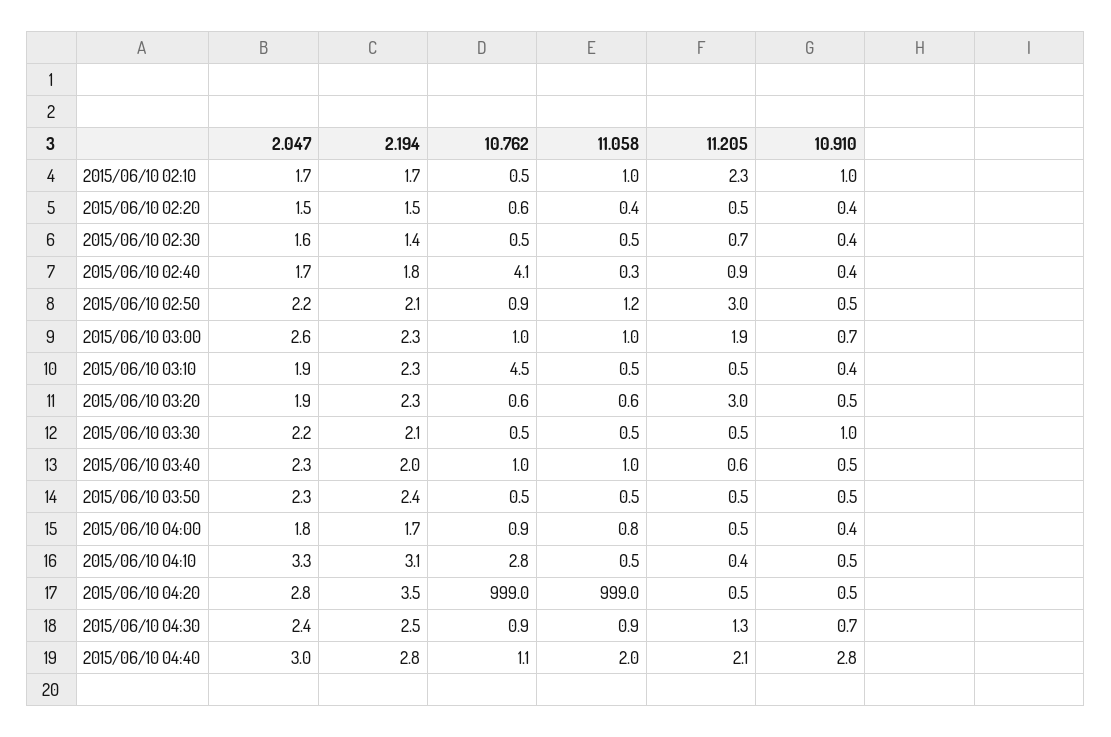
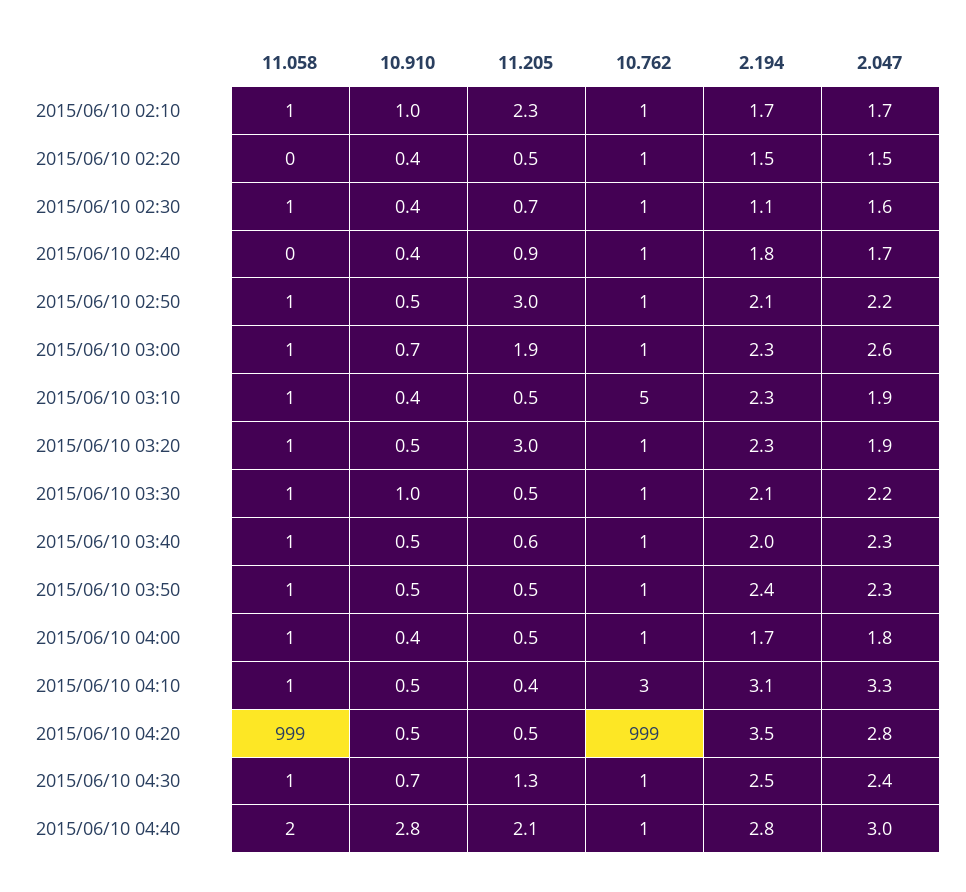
  {
    "2.047": {
      "2015/06/10 02:10": 1.7,
      "2015/06/10 02:20": 1.5,
      "2015/06/10 02:30": 1.6,
      "2015/06/10 02:40": 1.7,
      "2015/06/10 02:50": 2.2,
      "2015/06/10 03:00": 2.6,
      "2015/06/10 03:10": 1.9,
      "2015/06/10 03:20": 1.9,
      "2015/06/10 03:30": 2.2,
      "2015/06/10 03:40": 2.3,
      "2015/06/10 03:50": 2.3,
      "2015/06/10 04:00": 1.8,
      "2015/06/10 04:10": 3.3,
      "2015/06/10 04:20": 2.8,
      "2015/06/10 04:30": 2.4,
      "2015/06/10 04:40": 3
    },
    "2.194": {
      "2015/06/10 02:10": 1.7,
      "2015/06/10 02:20": 1.5,
-     "2015/06/10 02:30": 1.4,
+     "2015/06/10 02:30": 1.1,
      "2015/06/10 02:40": 1.8,
      "2015/06/10 02:50": 2.1,
      "2015/06/10 03:00": 2.3,
      "2015/06/10 03:10": 2.3,
      "2015/06/10 03:20": 2.3,
      "2015/06/10 03:30": 2.1,
      "2015/06/10 03:40": 2,
      "2015/06/10 03:50": 2.4,
      "2015/06/10 04:00": 1.7,
      "2015/06/10 04:10": 3.1,
      "2015/06/10 04:20": 3.5,
      "2015/06/10 04:30": 2.5,
      "2015/06/10 04:40": 2.8
    },
    "10.762": {
      "2015/06/10 02:10": 0.5,
      "2015/06/10 02:20": 0.6,
      "2015/06/10 02:30": 0.5,
-     "2015/06/10 02:40": 4.1,
+     "2015/06/10 02:40": 1,
      "2015/06/10 02:50": 0.9,
      "2015/06/10 03:00": 1,
      "2015/06/10 03:10": 4.5,
      "2015/06/10 03:20": 0.6,
      "2015/06/10 03:30": 0.5,
      "2015/06/10 03:40": 1,
      "2015/06/10 03:50": 0.5,
      "2015/06/10 04:00": 0.9,
      "2015/06/10 04:10": 2.8,
      "2015/06/10 04:20": 999,
      "2015/06/10 04:30": 0.9,
      "2015/06/10 04:40": 1.1
    },
    "11.058": {
      "2015/06/10 02:10": 1,
      "2015/06/10 02:20": 0.4,
      "2015/06/10 02:30": 0.5,
      "2015/06/10 02:40": 0.3,
      "2015/06/10 02:50": 1.2,
      "2015/06/10 03:00": 1,
      "2015/06/10 03:10": 0.5,
      "2015/06/10 03:20": 0.6,
      "2015/06/10 03:30": 0.5,
      "2015/06/10 03:40": 1,
      "2015/06/10 03:50": 0.5,
      "2015/06/10 04:00": 0.8,
      "2015/06/10 04:10": 0.5,
      "2015/06/10 04:20": 999,
      "2015/06/10 04:30": 0.9,
      "2015/06/10 04:40": 2
    },
    "11.205": {
      "2015/06/10 02:10": 2.3,
      "2015/06/10 02:20": 0.5,
      "2015/06/10 02:30": 0.7,
      "2015/06/10 02:40": 0.9,
      "2015/06/10 02:50": 3,
      "2015/06/10 03:00": 1.9,
      "2015/06/10 03:10": 0.5,
      "2015/06/10 03:20": 3,
      "2015/06/10 03:30": 0.5,
      "2015/06/10 03:40": 0.6,
      "2015/06/10 03:50": 0.5,
      "2015/06/10 04:00": 0.5,
      "2015/06/10 04:10": 0.4,
      "2015/06/10 04:20": 0.5,
      "2015/06/10 04:30": 1.3,
      "2015/06/10 04:40": 2.1
    },
    "10.910": {
      "2015/06/10 02:10": 1,
      "2015/06/10 02:20": 0.4,
      "2015/06/10 02:30": 0.4,
      "2015/06/10 02:40": 0.4,
      "2015/06/10 02:50": 0.5,
      "2015/06/10 03:00": 0.7,
      "2015/06/10 03:10": 0.4,
      "2015/06/10 03:20": 0.5,
      "2015/06/10 03:30": 1,
      "2015/06/10 03:40": 0.5,
      "2015/06/10 03:50": 0.5,
      "2015/06/10 04:00": 0.4,
      "2015/06/10 04:10": 0.5,
      "2015/06/10 04:20": 0.5,
      "2015/06/10 04:30": 0.7,
      "2015/06/10 04:40": 2.8
    }
  }

